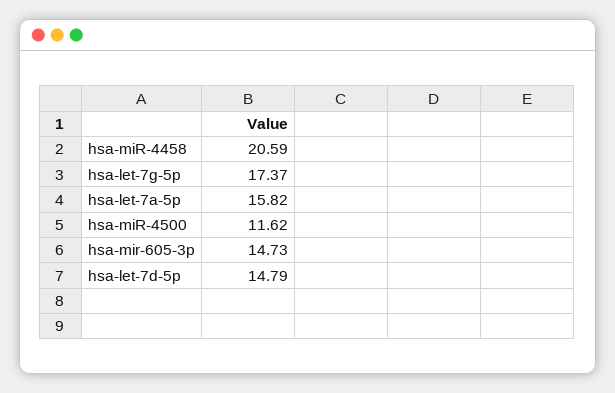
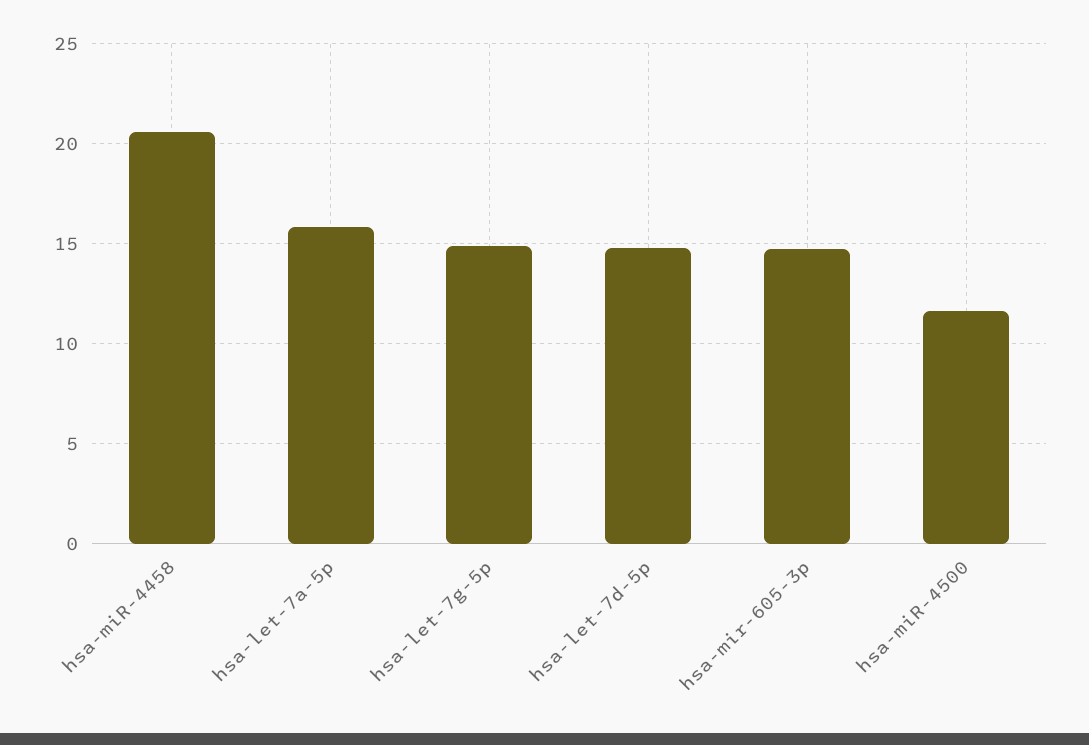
  {
    "hsa-miR-4458": 20.59,
-   "hsa-let-7g-5p": 17.37,
+   "hsa-let-7g-5p": 15,
    "hsa-let-7a-5p": 15.82,
    "hsa-miR-4500": 11.62,
    "hsa-mir-605-3p": 14.73,
    "hsa-let-7d-5p": 14.79
  }

